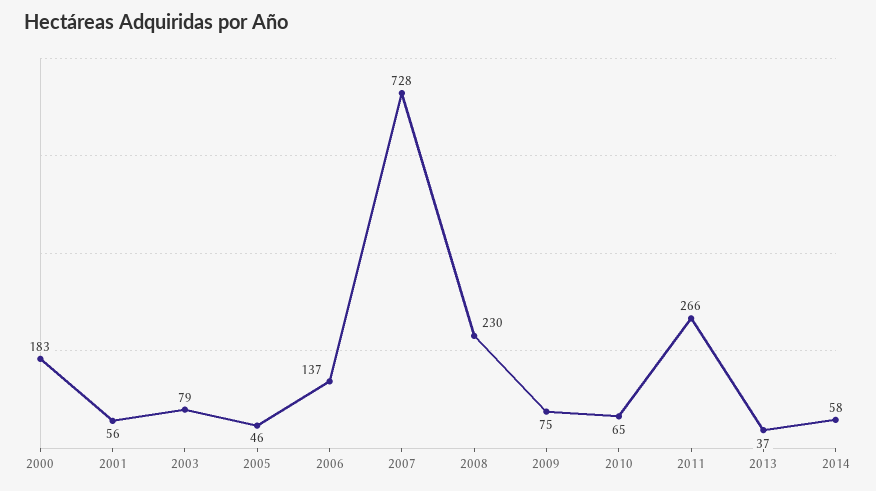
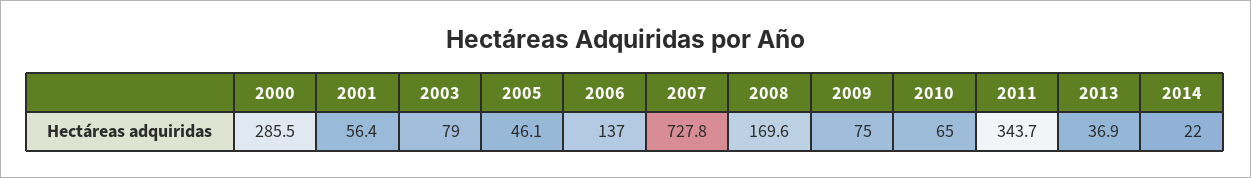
  {
-   "2000": 183,
+   "2000": 285.5,
    "2001": 56.4,
    "2003": 79,
    "2005": 46.1,
    "2006": 137,
    "2007": 727.8,
-   "2008": 230,
+   "2008": 169.6,
    "2009": 75,
    "2010": 65,
-   "2011": 266,
+   "2011": 343.7,
    "2013": 36.9,
-   "2014": 58
+   "2014": 22
  }

